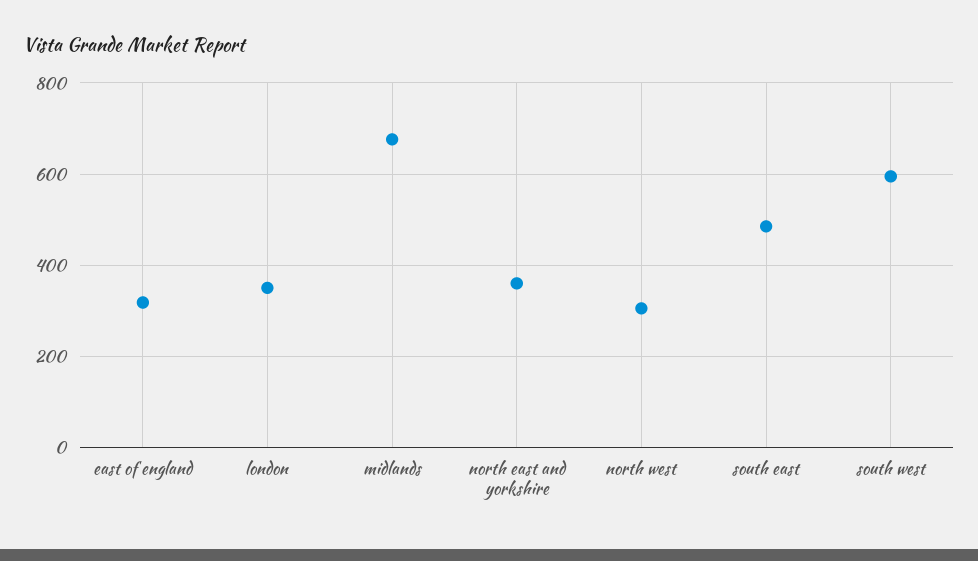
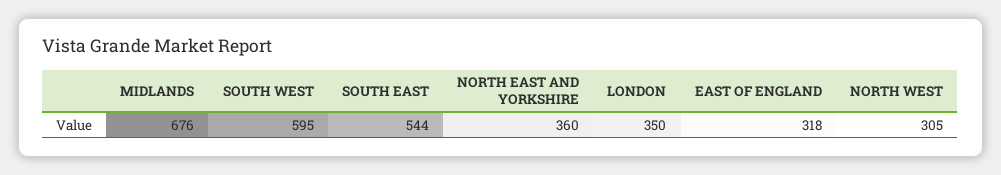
  {
    "east of england": 318,
    "london": 350,
    "midlands": 676,
    "north east and yorkshire": 360,
    "north west": 305,
-   "south east": 480,
+   "south east": 544,
    "south west": 595
  }

